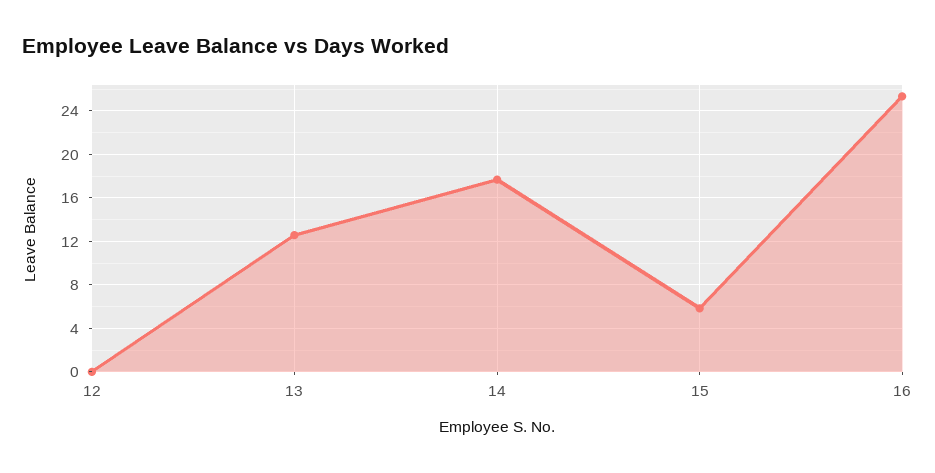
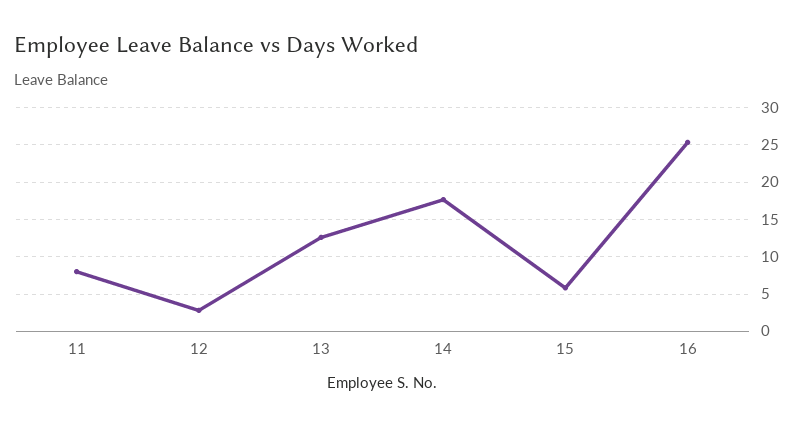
  {
-   "12": 0,
+   "12": 3,
    "13": 13,
    "14": 18,
    "15": 6,
-   "16": 25
+   "16": 25,
+   "11": 8
  }

